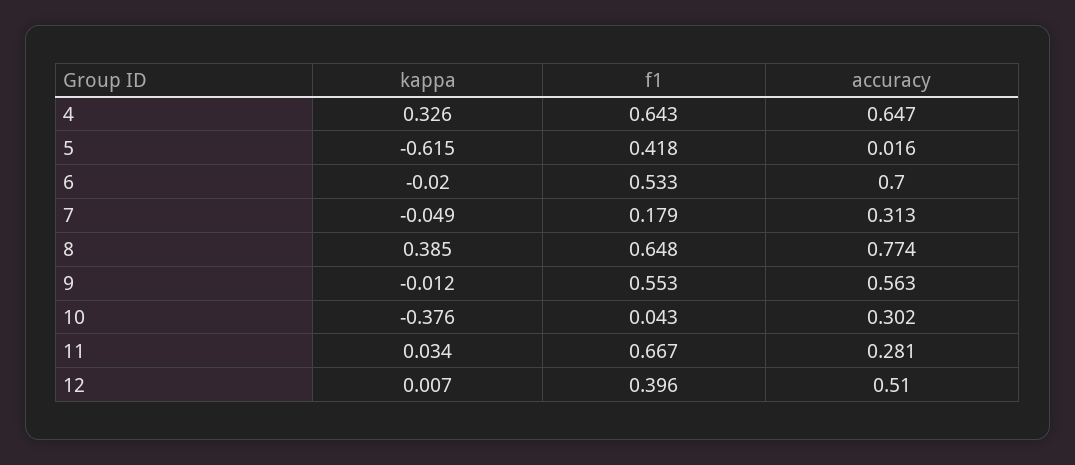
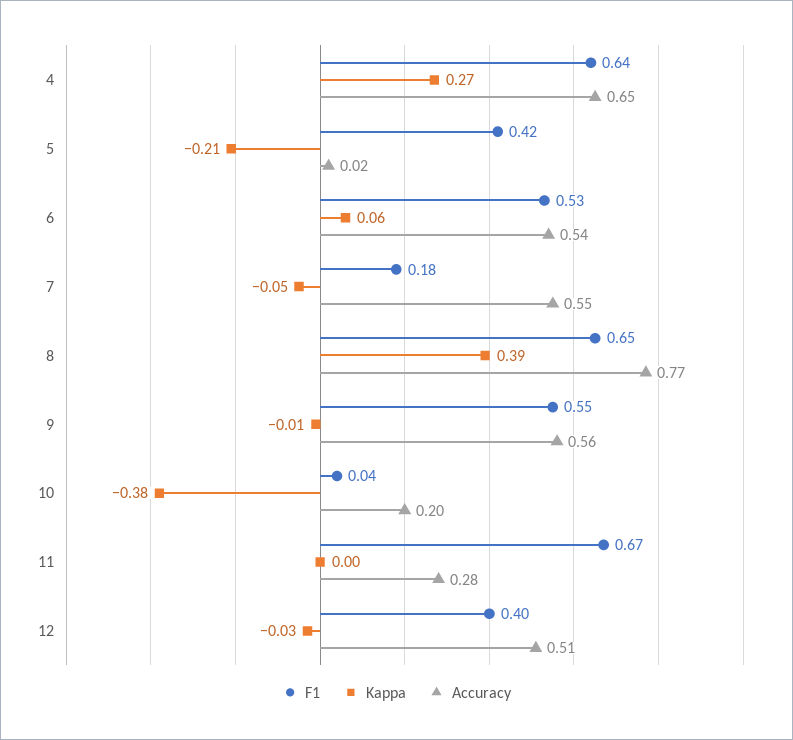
  {
    "kappa": {
-     "4": 0.326,
+     "4": 0.27,
-     "5": -0.615,
+     "5": -0.21,
-     "6": -0.02,
+     "6": 0.06,
      "7": -0.049,
      "8": 0.385,
      "9": -0.012,
      "10": -0.376,
-     "11": 0.034,
+     "11": 0,
-     "12": 0.007
+     "12": -0.03
    },
    "f1": {
      "4": 0.643,
      "5": 0.418,
      "6": 0.533,
      "7": 0.179,
      "8": 0.648,
      "9": 0.553,
      "10": 0.043,
      "11": 0.667,
      "12": 0.396
    },
    "accuracy": {
      "4": 0.647,
      "5": 0.016,
-     "6": 0.7,
+     "6": 0.54,
-     "7": 0.313,
+     "7": 0.55,
      "8": 0.774,
      "9": 0.563,
-     "10": 0.302,
+     "10": 0.2,
      "11": 0.281,
      "12": 0.51
    }
  }

